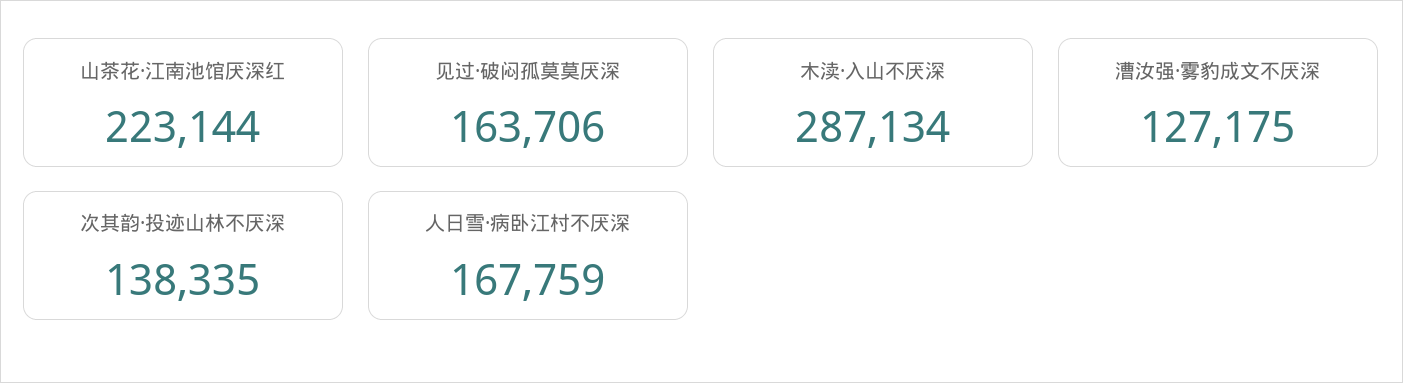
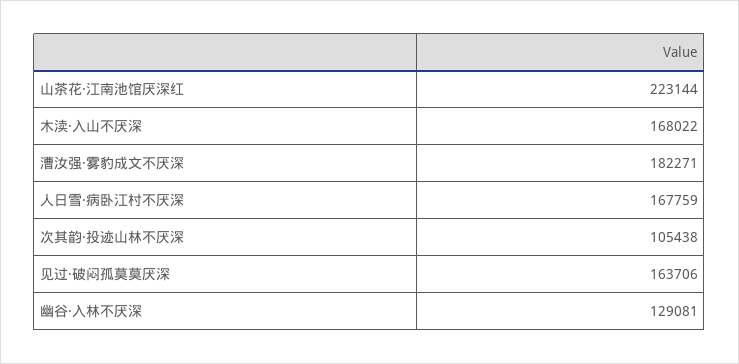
  {
    "山茶花·江南池馆厌深红": 223144,
    "见过·破闷孤莫莫厌深": 163706,
-   "木渎·入山不厌深": 287134,
+   "木渎·入山不厌深": 168022,
-   "漕汝强·雾豹成文不厌深": 127175,
+   "漕汝强·雾豹成文不厌深": 182271,
-   "次其韵·投迹山林不厌深": 138335,
+   "次其韵·投迹山林不厌深": 105438,
-   "人日雪·病卧江村不厌深": 167759
+   "人日雪·病卧江村不厌深": 167759,
+   "幽谷·入林不厌深": 129081
  }

